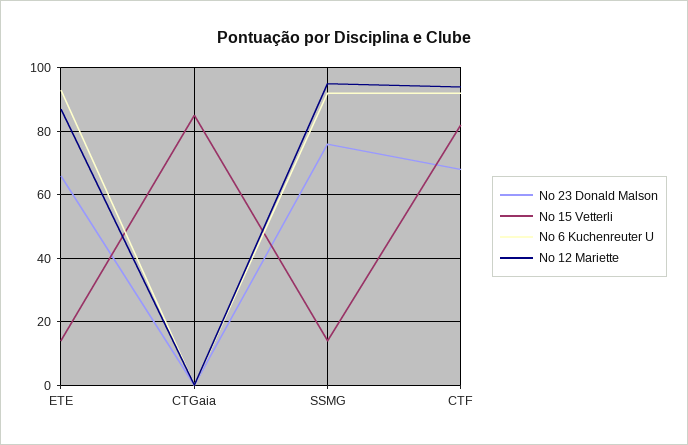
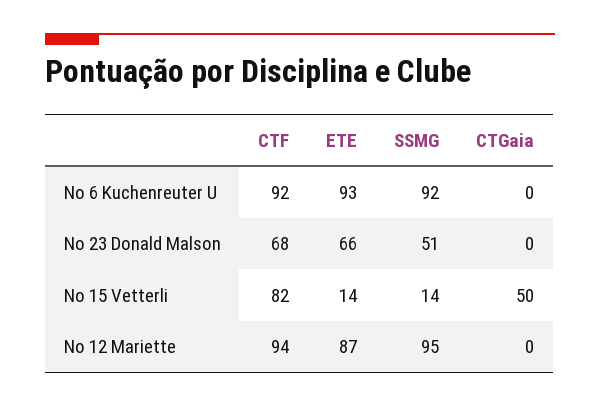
  {
    "No 23 Donald Malson": {
      "ETE": 66,
      "CTGaia": 0,
-     "SSMG": 75,
+     "SSMG": 51,
      "CTF": 68
    },
    "No 15 Vetterli": {
      "ETE": 14,
-     "CTGaia": 85,
+     "CTGaia": 50,
      "SSMG": 14,
      "CTF": 82
    },
    "No 6 Kuchenreuter U": {
      "ETE": 93,
      "CTGaia": 0,
      "SSMG": 92,
      "CTF": 92
    },
    "No 12 Mariette": {
      "ETE": 87,
      "CTGaia": 0,
      "SSMG": 95,
      "CTF": 94
    }
  }

